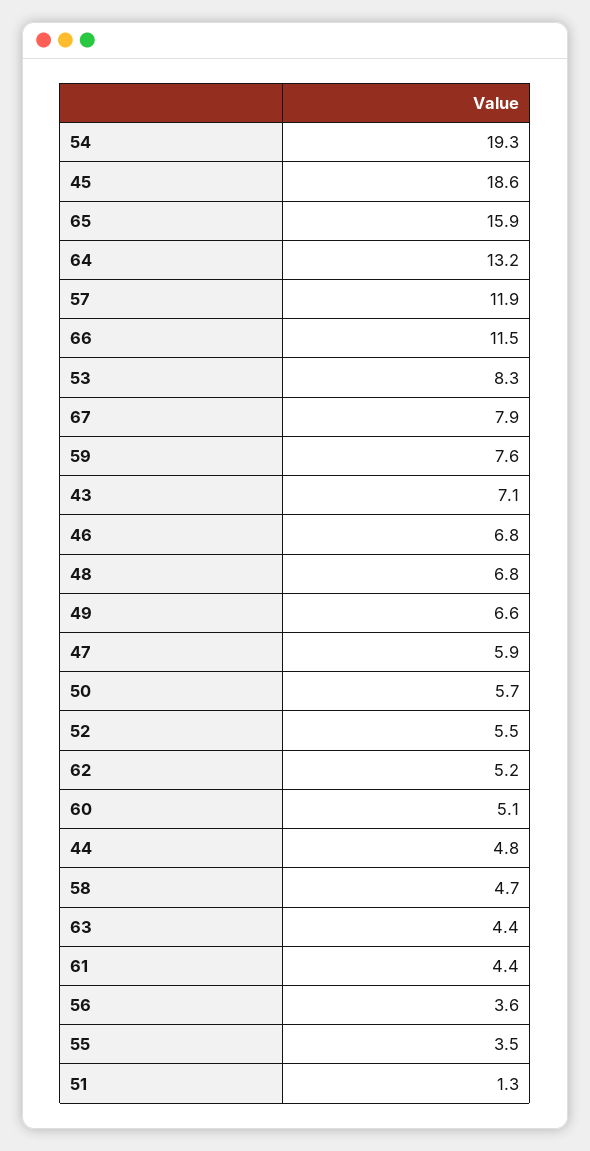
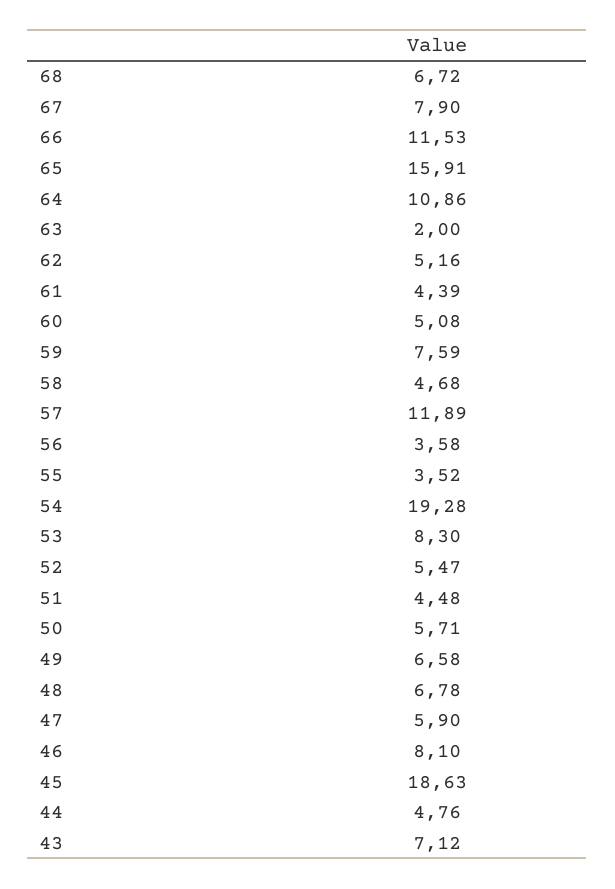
  {
    "54": 19.28,
    "45": 18.63,
    "65": 15.91,
-   "64": 13.2,
+   "64": 10.86,
    "57": 11.89,
    "66": 11.53,
    "53": 8.3,
    "67": 7.9,
    "59": 7.59,
    "43": 7.12,
-   "46": 6.8,
+   "46": 8.1,
    "48": 6.78,
    "49": 6.58,
    "47": 5.9,
    "50": 5.71,
    "52": 5.47,
    "62": 5.16,
    "60": 5.08,
    "44": 4.76,
    "58": 4.68,
-   "63": 4.4,
+   "63": 2,
    "61": 4.39,
    "56": 3.58,
    "55": 3.52,
-   "51": 1.3
+   "51": 4.48,
+   "68": 6.72
  }

